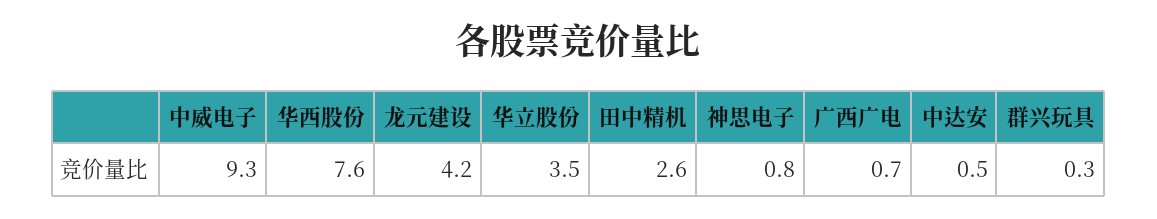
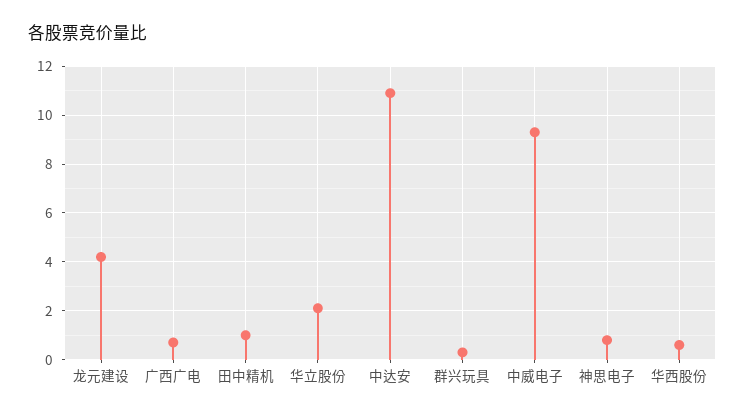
  {
    "中威电子": 9.3,
-   "华西股份": 7.6,
+   "华西股份": 0.5,
    "龙元建设": 4.2,
-   "华立股份": 3.5,
+   "华立股份": 2,
-   "田中精机": 2.6,
+   "田中精机": 1,
    "神思电子": 0.8,
    "广西广电": 0.7,
-   "中达安": 0.5,
+   "中达安": 11,
    "群兴玩具": 0.3
  }

